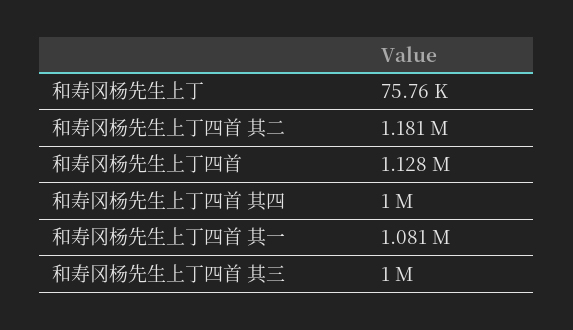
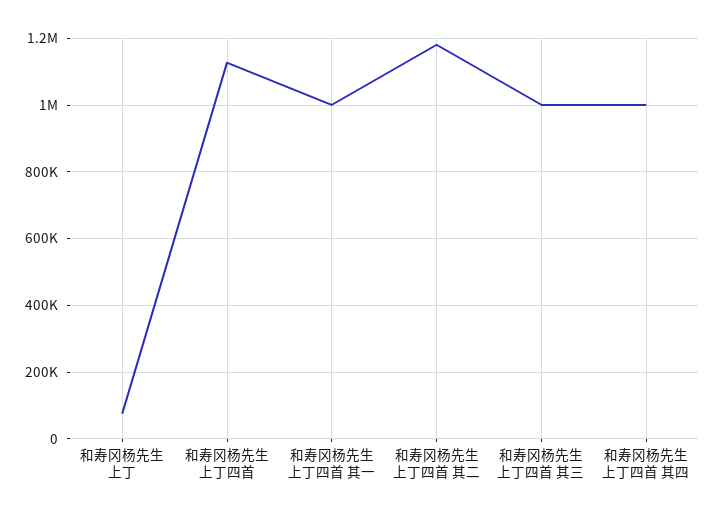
  {
    "和寿冈杨先生上丁": 75760,
    "和寿冈杨先生上丁四首 其二": 1181000,
    "和寿冈杨先生上丁四首": 1128000,
    "和寿冈杨先生上丁四首 其四": 1000000,
-   "和寿冈杨先生上丁四首 其一": 1081000,
+   "和寿冈杨先生上丁四首 其一": 1000000,
    "和寿冈杨先生上丁四首 其三": 1000000
  }

